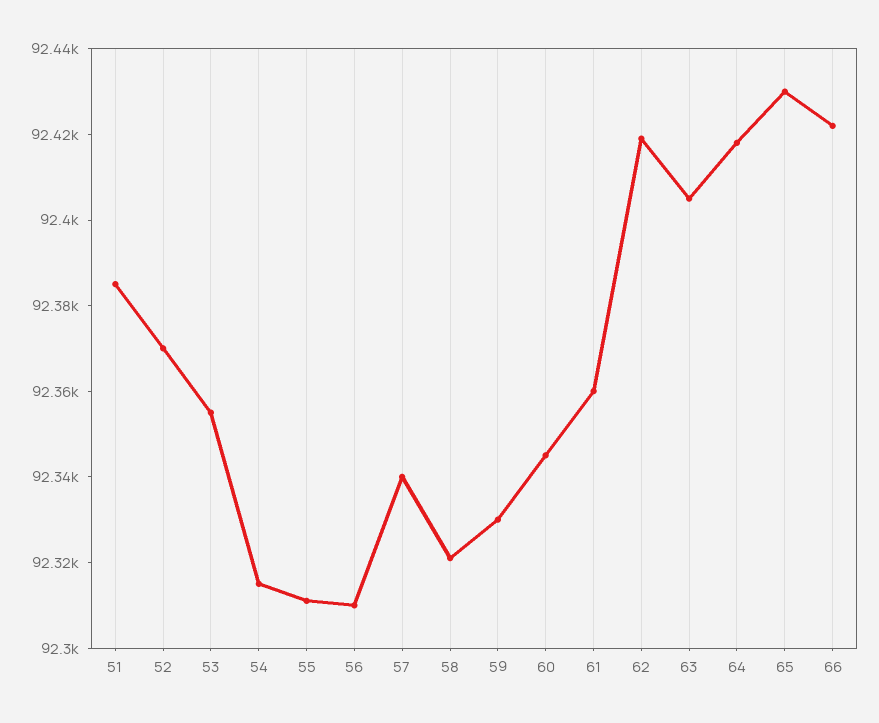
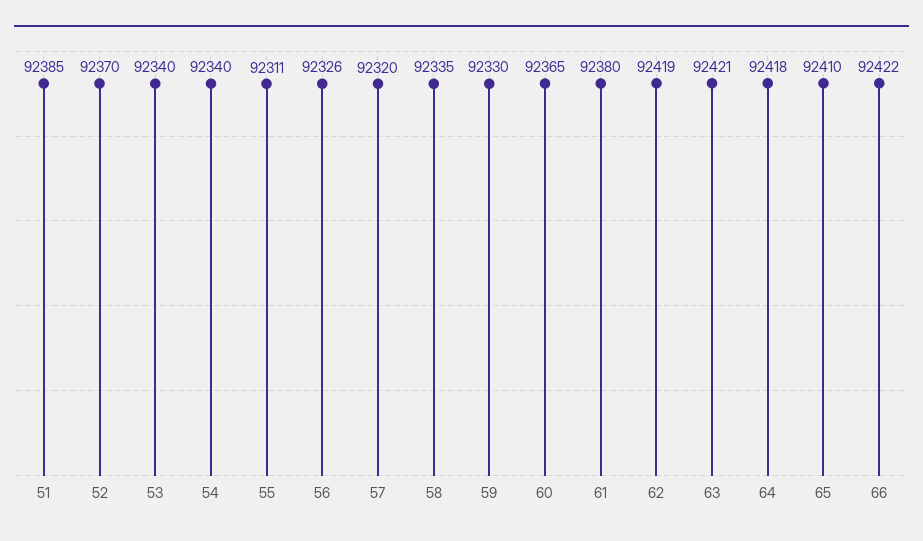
  {
    "51": 92385,
    "52": 92370,
-   "53": 92355,
+   "53": 92340,
-   "54": 92315,
+   "54": 92340,
    "55": 92311,
-   "56": 92310,
+   "56": 92326,
-   "57": 92340,
+   "57": 92320,
-   "58": 92320,
+   "58": 92335,
    "59": 92330,
-   "60": 92345,
+   "60": 92365,
-   "61": 92360,
+   "61": 92380,
    "62": 92419,
-   "63": 92405,
+   "63": 92421,
    "64": 92418,
-   "65": 92430,
+   "65": 92410,
    "66": 92422
  }

